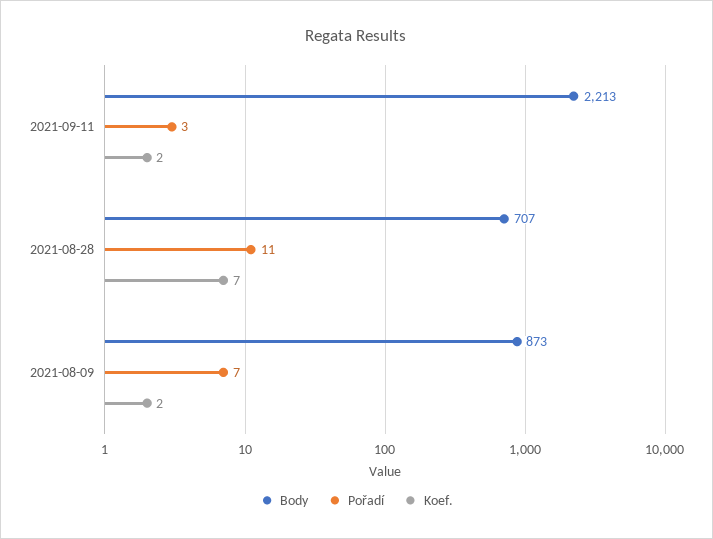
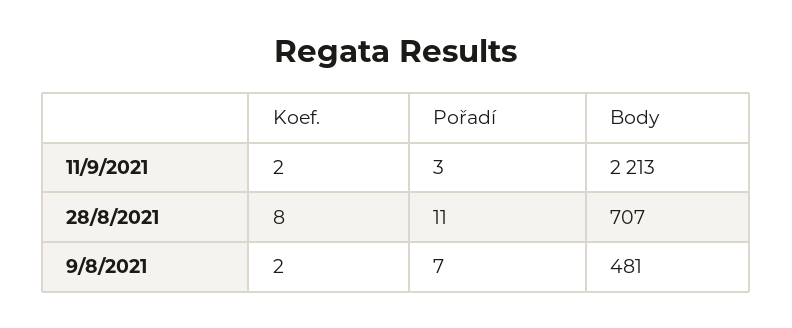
  {
    "Body": {
      "2021-09-11": 2213,
      "2021-08-28": 707,
-     "2021-08-09": 873
+     "2021-08-09": 481
    },
    "Pořadí": {
      "2021-09-11": 3,
      "2021-08-28": 11,
      "2021-08-09": 7
    },
    "Koef.": {
      "2021-09-11": 2,
-     "2021-08-28": 7,
+     "2021-08-28": 8,
      "2021-08-09": 2
    }
  }

